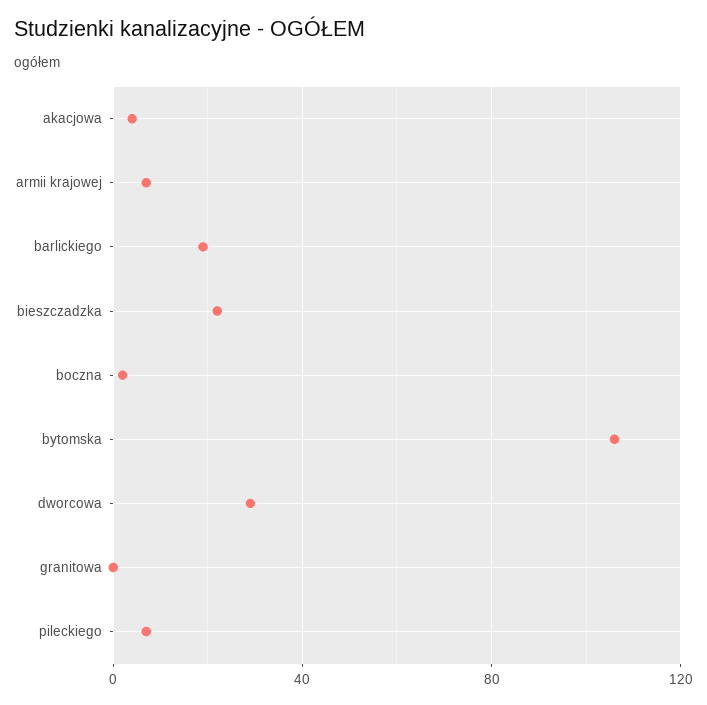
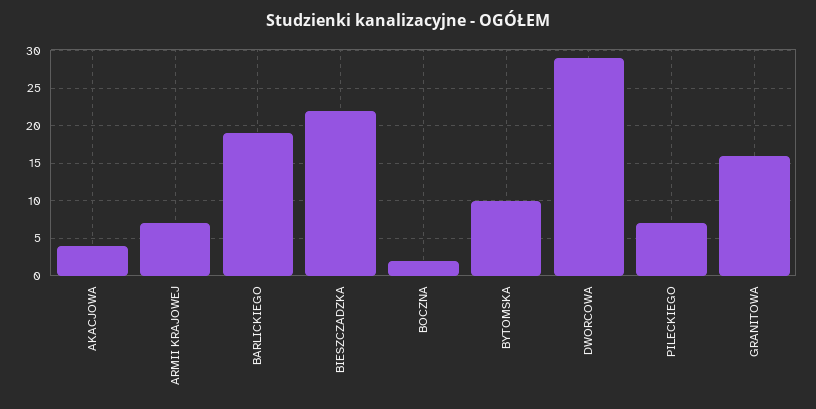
  {
    "akacjowa": 4,
    "armii krajowej": 7,
    "barlickiego": 19,
    "bieszczadzka": 22,
    "boczna": 2,
-   "bytomska": 105,
+   "bytomska": 10,
    "dworcowa": 29,
-   "granitowa": 0,
+   "granitowa": 16,
    "pileckiego": 7
  }

